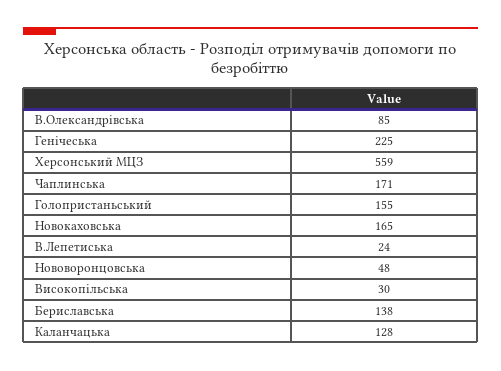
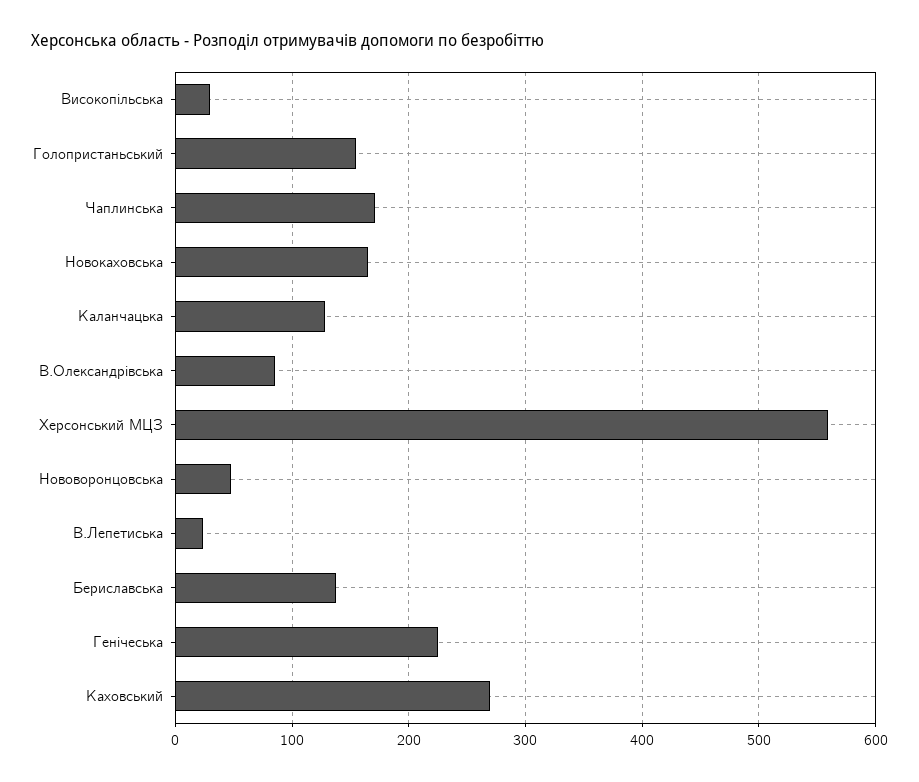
  {
    "В.Олександрівська": 85,
    "Генiчеська": 225,
    "Херсонський МЦЗ": 559,
    "Чаплинська": 171,
    "Голопристаньський": 155,
    "Hовокаховська": 165,
    "В.Лепетиська": 24,
    "Hововоронцовська": 48,
    "Високопiльська": 30,
    "Бериславська": 138,
-   "Каланчацька": 128
+   "Каланчацька": 128,
+   "Каховський": 270
  }

